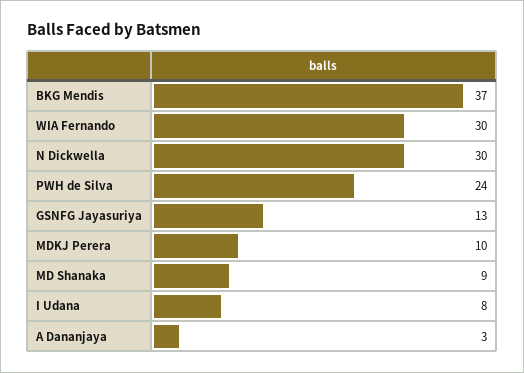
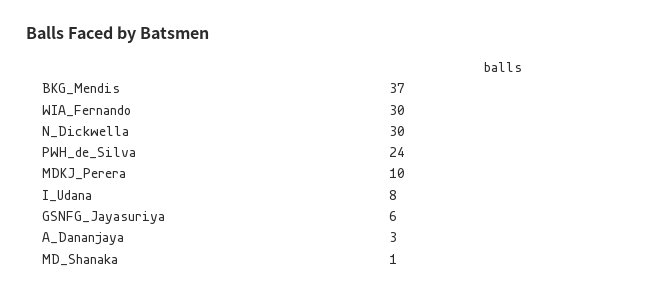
  {
    "BKG Mendis": 37,
    "WIA Fernando": 30,
    "N Dickwella": 30,
    "PWH de Silva": 24,
-   "GSNFG Jayasuriya": 13,
+   "GSNFG Jayasuriya": 6,
    "MDKJ Perera": 10,
-   "MD Shanaka": 9,
+   "MD Shanaka": 1,
    "I Udana": 8,
    "A Dananjaya": 3
  }

